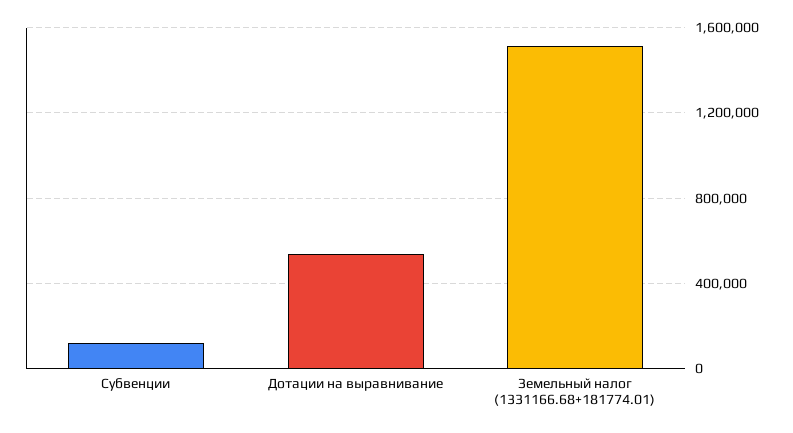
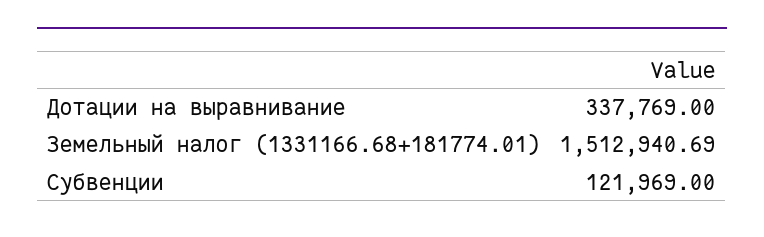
  {
    "Субвенции": 121969,
-   "Дотации на выравнивание": 550000,
+   "Дотации на выравнивание": 337769,
    "Земельный налог (1331166.68+181774.01)": 1512940.69
  }

